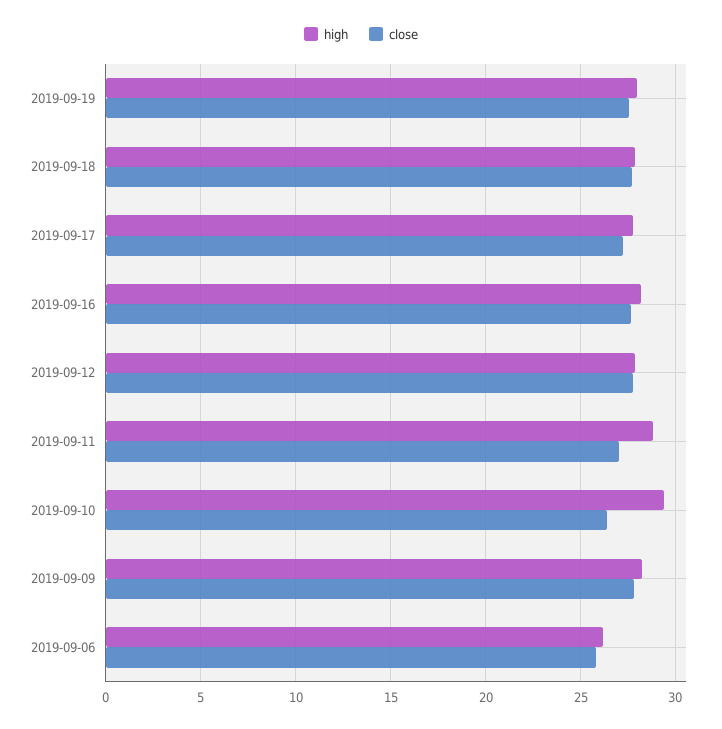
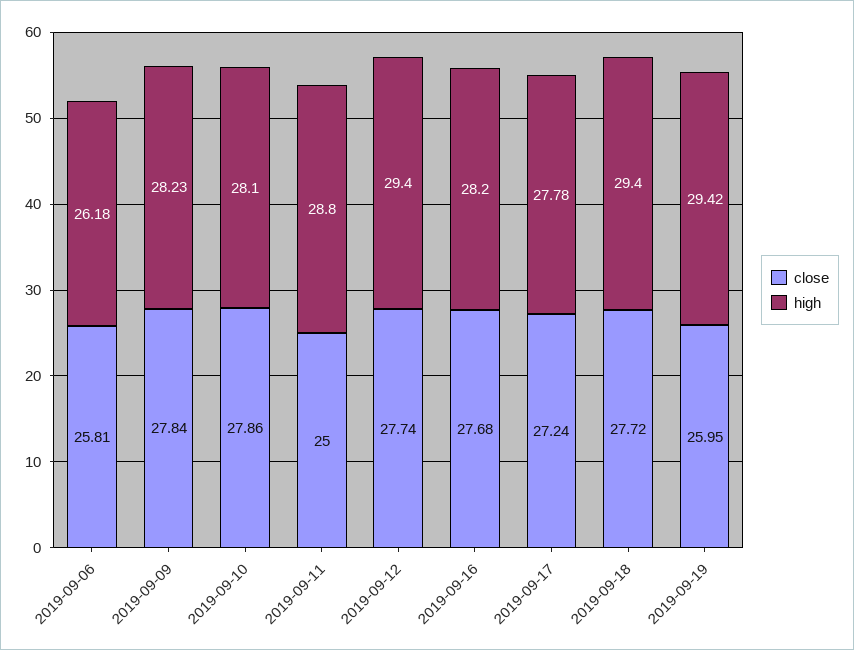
  {
    "high": {
-     "2019-09-19": 28,
+     "2019-09-19": 29.42,
-     "2019-09-18": 28,
+     "2019-09-18": 29.4,
      "2019-09-17": 27.78,
      "2019-09-16": 28.2,
-     "2019-09-12": 28,
+     "2019-09-12": 29.4,
      "2019-09-11": 28.8,
-     "2019-09-10": 29.5,
+     "2019-09-10": 28.1,
      "2019-09-09": 28.23,
      "2019-09-06": 26.18
    },
    "close": {
-     "2019-09-19": 27.5,
+     "2019-09-19": 25.95,
      "2019-09-18": 27.72,
      "2019-09-17": 27.24,
      "2019-09-16": 27.68,
      "2019-09-12": 27.74,
-     "2019-09-11": 27,
+     "2019-09-11": 25,
-     "2019-09-10": 26.5,
+     "2019-09-10": 27.86,
      "2019-09-09": 27.84,
      "2019-09-06": 25.81
    }
  }

